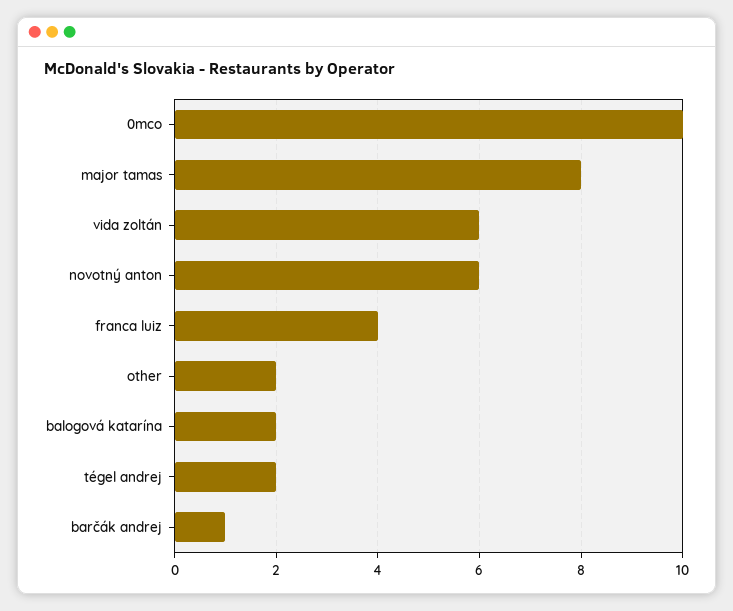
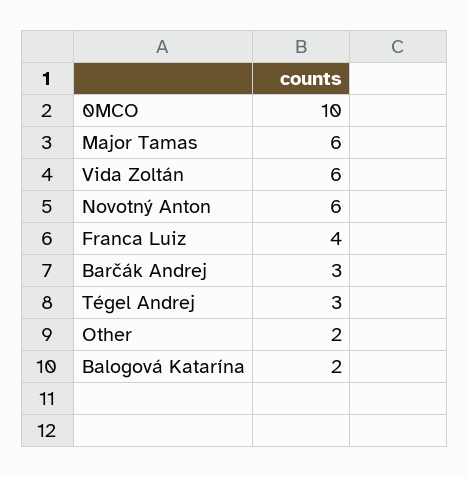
  {
    "0mco": 10,
-   "major tamas": 8,
+   "major tamas": 6,
    "vida zoltán": 6,
    "novotný anton": 6,
    "franca luiz": 4,
    "other": 2,
    "balogová katarína": 2,
-   "tégel andrej": 2,
+   "tégel andrej": 3,
-   "barčák andrej": 1
+   "barčák andrej": 3
  }

